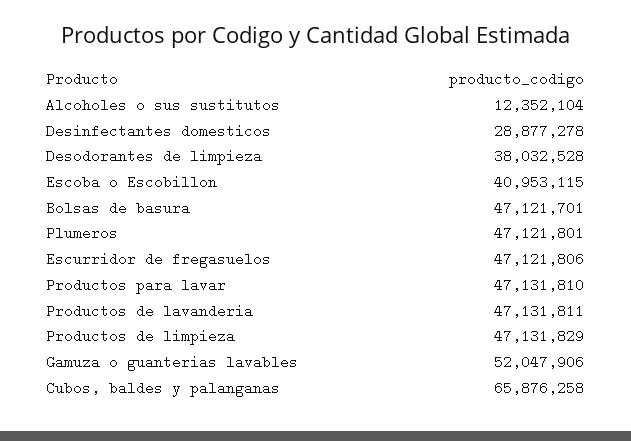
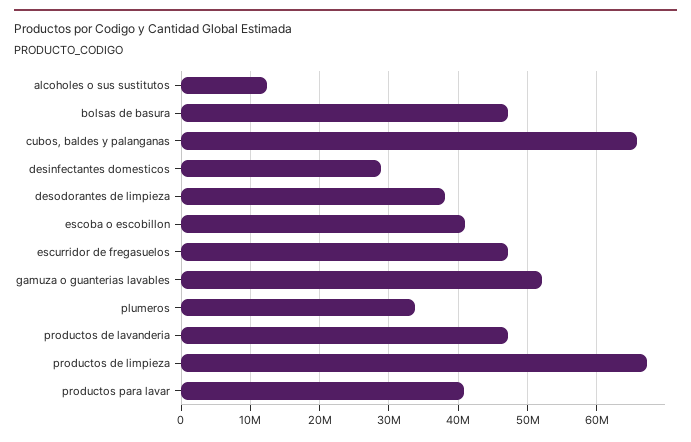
  {
    "Alcoholes o sus sustitutos": 12352104,
    "Desinfectantes domesticos": 28877278,
    "Desodorantes de limpieza": 38032528,
    "Escoba o Escobillon": 40953115,
    "Bolsas de basura": 47121701,
-   "Plumeros": 47121801,
+   "Plumeros": 34000000,
    "Escurridor de fregasuelos": 47121806,
-   "Productos para lavar": 47131810,
+   "Productos para lavar": 41000000,
    "Productos de lavanderia": 47131811,
-   "Productos de limpieza": 47131829,
+   "Productos de limpieza": 67000000,
    "Gamuza o guanterias lavables": 52047906,
    "Cubos, baldes y palanganas": 65876258
  }

